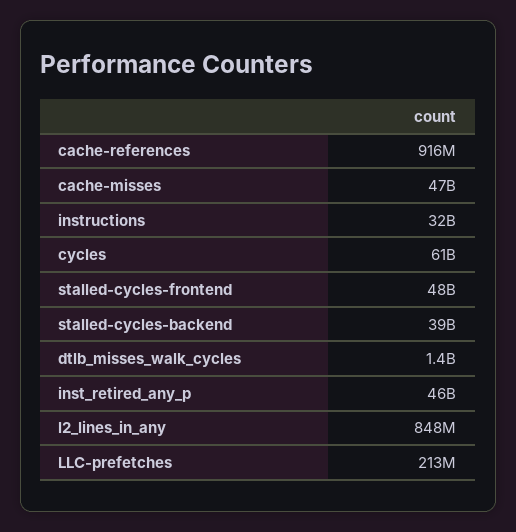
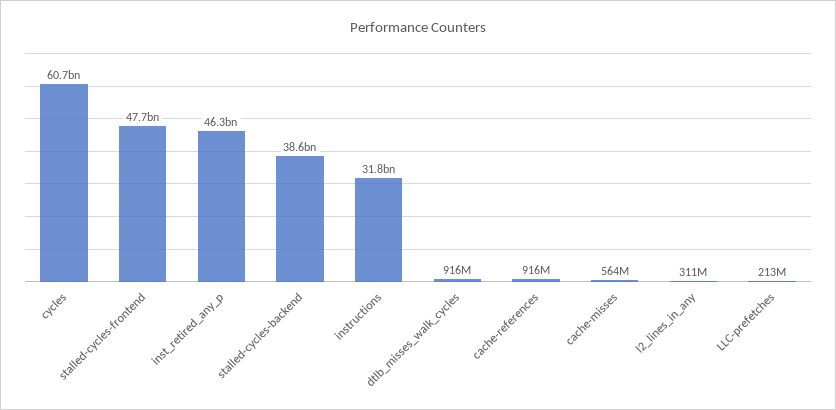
  {
    "cache-references": 916000000,
-   "cache-misses": 47000000000,
+   "cache-misses": 564000000,
    "instructions": 31800000000,
    "cycles": 60700000000,
    "stalled-cycles-frontend": 47700000000,
    "stalled-cycles-backend": 38600000000,
-   "dtlb_misses_walk_cycles": 1400000000,
+   "dtlb_misses_walk_cycles": 916000000,
    "inst_retired_any_p": 46300000000,
-   "l2_lines_in_any": 848000000,
+   "l2_lines_in_any": 311000000,
    "LLC-prefetches": 213000000
  }

